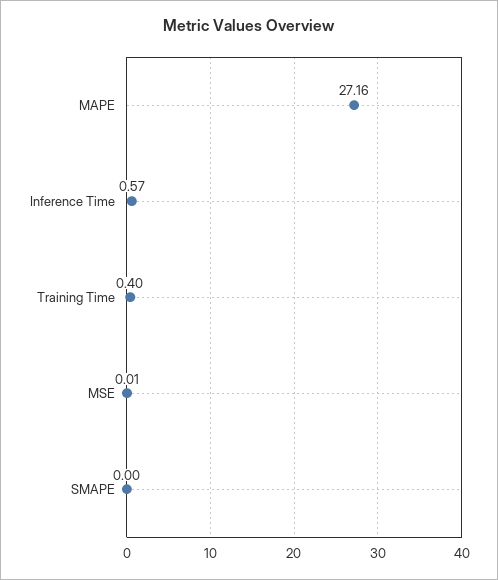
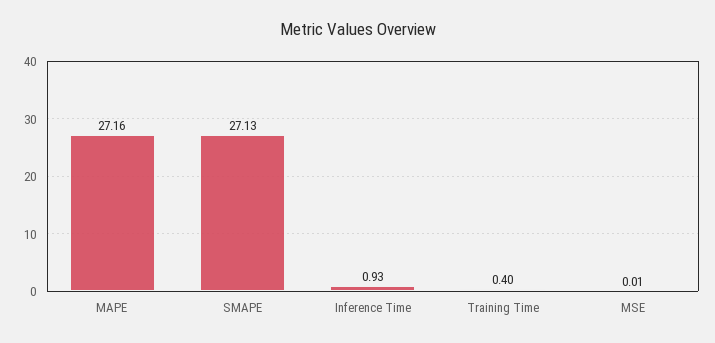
  {
    "MAPE": 27.16,
-   "Inference Time": 0.57,
+   "Inference Time": 0.93,
    "Training Time": 0.4,
    "MSE": 0.01,
-   "SMAPE": 0
+   "SMAPE": 27.13
  }

